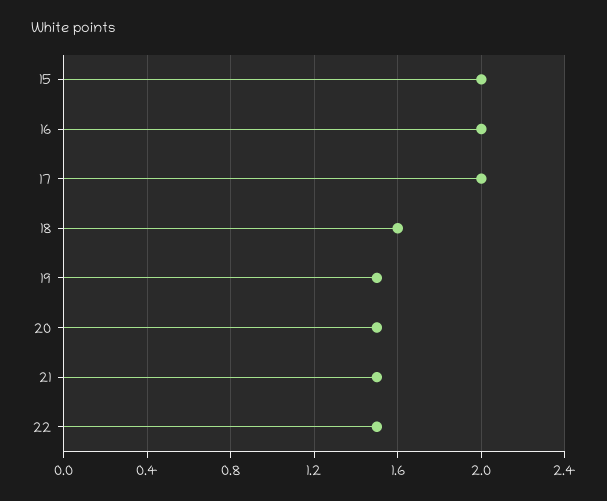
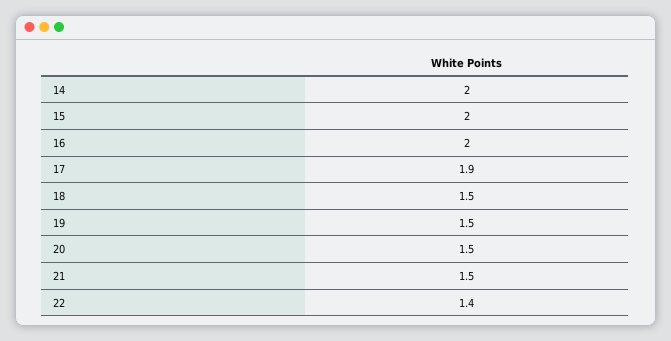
  {
    "15": 2,
    "16": 2,
-   "17": 2,
+   "17": 1.9,
-   "18": 1.6,
+   "18": 1.5,
    "19": 1.5,
    "20": 1.5,
    "21": 1.5,
-   "22": 1.5
+   "22": 1.4,
+   "14": 2
  }

